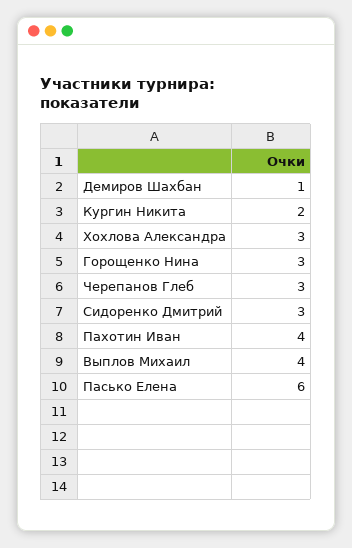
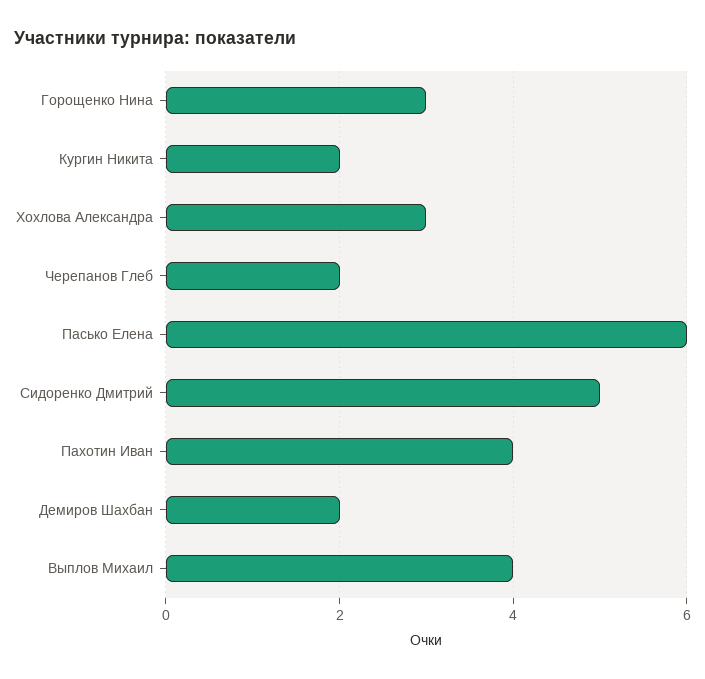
  {
-   "Демиров Шахбан": 1,
+   "Демиров Шахбан": 2,
    "Кургин Никита": 2,
    "Хохлова Александра": 3,
    "Горощенко Нина": 3,
-   "Черепанов Глеб": 3,
+   "Черепанов Глеб": 2,
-   "Сидоренко Дмитрий": 3,
+   "Сидоренко Дмитрий": 5,
    "Пахотин Иван": 4,
    "Выплов Михаил": 4,
    "Пасько Елена": 6
  }

